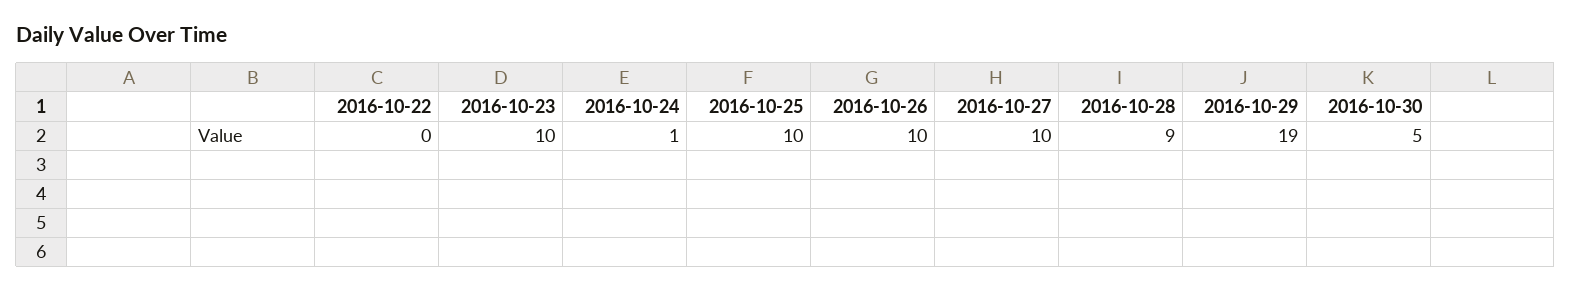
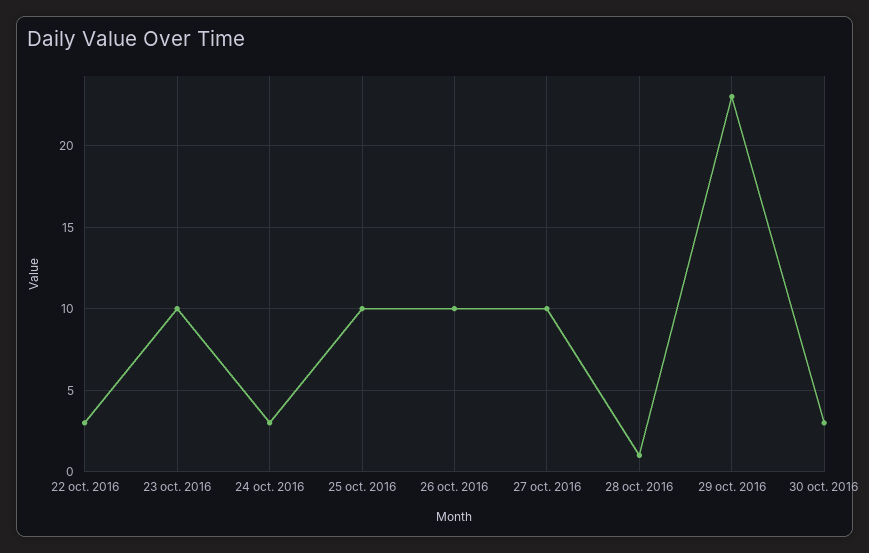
  {
-   "2016-10-22": 0,
+   "2016-10-22": 3,
    "2016-10-23": 10,
-   "2016-10-24": 1,
+   "2016-10-24": 3,
    "2016-10-25": 10,
    "2016-10-26": 10,
    "2016-10-27": 10,
-   "2016-10-28": 9,
+   "2016-10-28": 1,
-   "2016-10-29": 19,
+   "2016-10-29": 23,
-   "2016-10-30": 5
+   "2016-10-30": 3
  }

